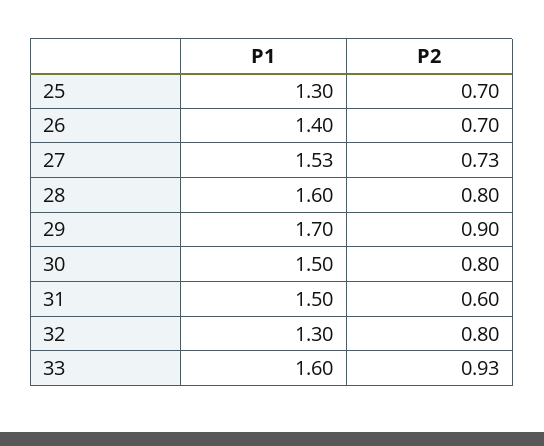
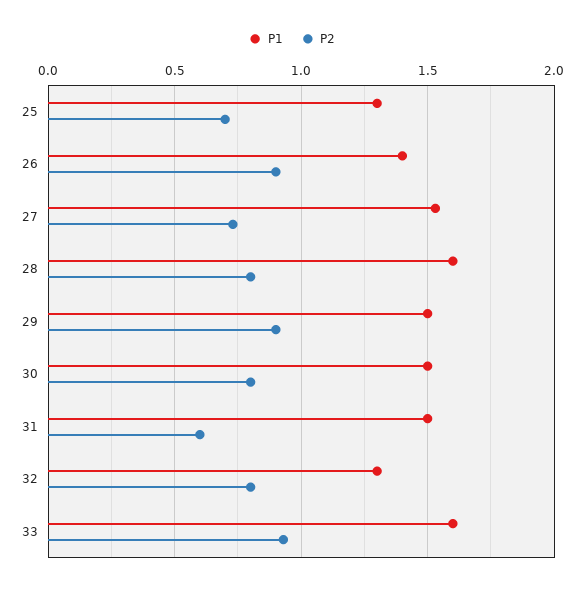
  {
    "P1": {
      "25": 1.3,
      "26": 1.4,
      "27": 1.53,
      "28": 1.6,
-     "29": 1.7,
+     "29": 1.5,
      "30": 1.5,
      "31": 1.5,
      "32": 1.3,
      "33": 1.6
    },
    "P2": {
      "25": 0.7,
-     "26": 0.7,
+     "26": 0.9,
      "27": 0.73,
      "28": 0.8,
      "29": 0.9,
      "30": 0.8,
      "31": 0.6,
      "32": 0.8,
      "33": 0.93
    }
  }

